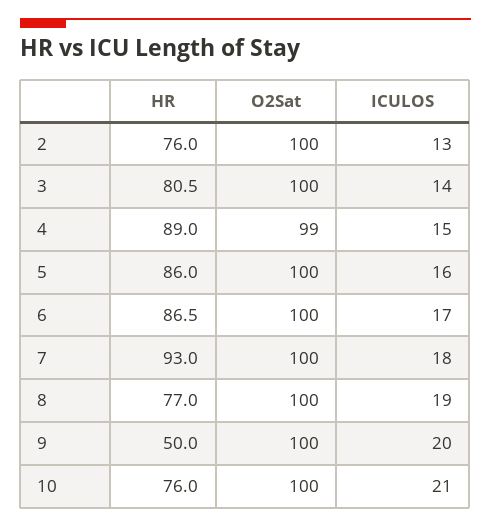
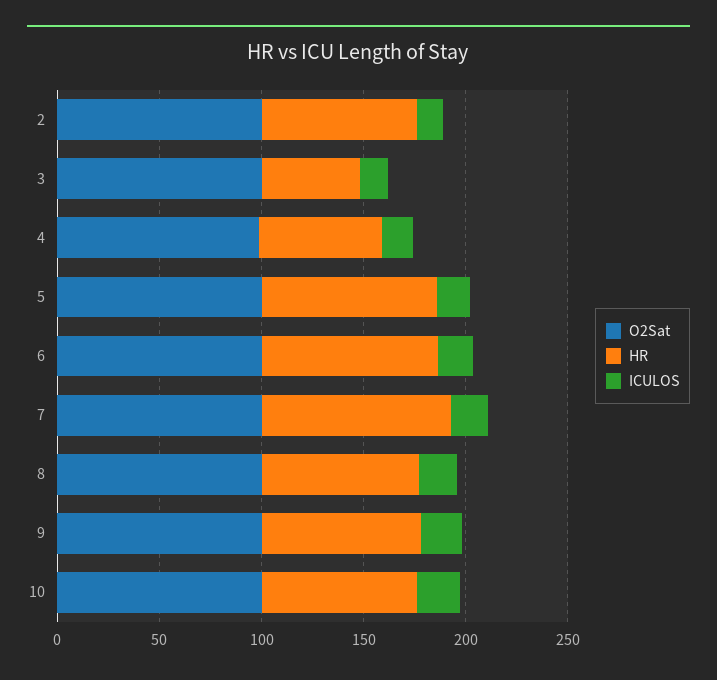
  {
    "HR": {
      "2": 76,
-     "3": 80.5,
+     "3": 50,
-     "4": 89,
+     "4": 60,
      "5": 86,
      "6": 86.5,
      "7": 93,
      "8": 77,
-     "9": 50,
+     "9": 80,
      "10": 76
    },
    "O2Sat": {
      "2": 100,
      "3": 100,
      "4": 99,
      "5": 100,
      "6": 100,
      "7": 100,
      "8": 100,
      "9": 100,
      "10": 100
    },
    "ICULOS": {
      "2": 13,
      "3": 14,
      "4": 15,
      "5": 16,
      "6": 17,
      "7": 18,
      "8": 19,
      "9": 20,
      "10": 21
    }
  }

